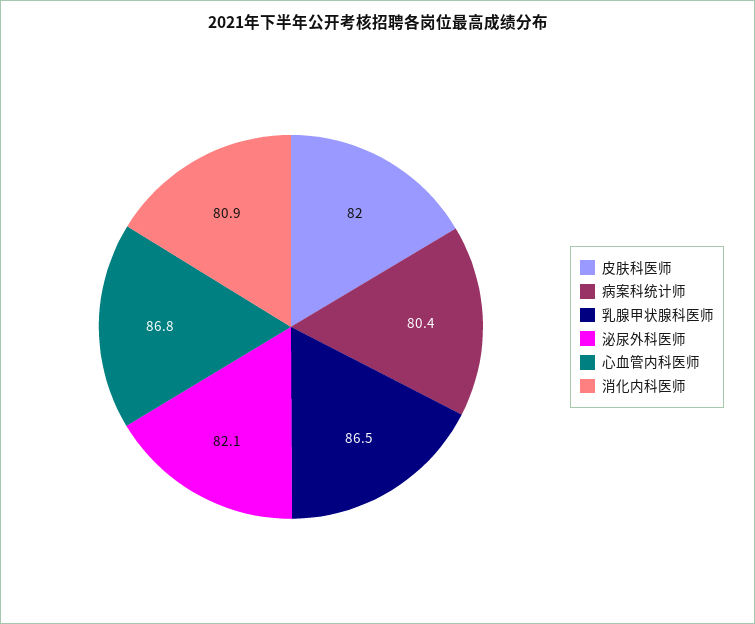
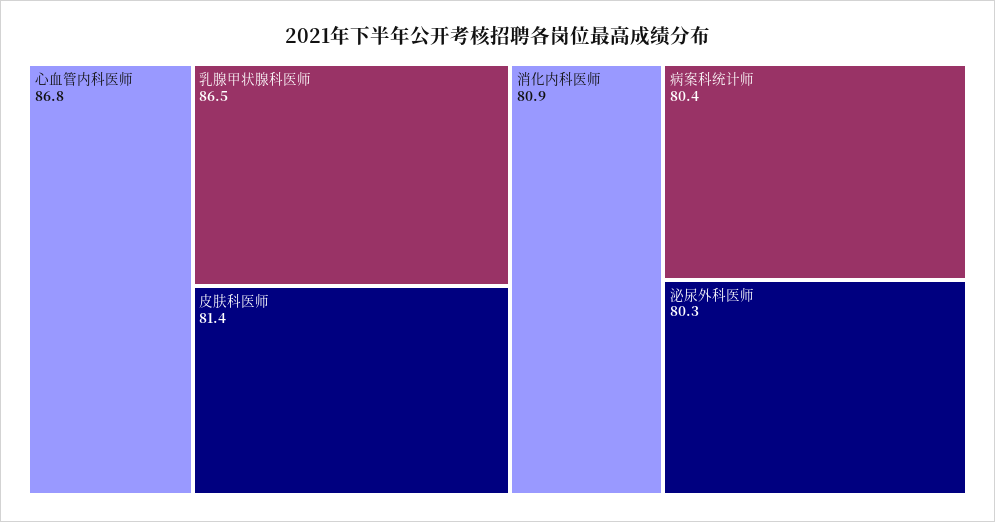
  {
-   "皮肤科医师": 82,
+   "皮肤科医师": 81.4,
    "病案科统计师": 80.4,
    "乳腺甲状腺科医师": 86.5,
-   "泌尿外科医师": 82.1,
+   "泌尿外科医师": 80.3,
    "心血管内科医师": 86.8,
    "消化内科医师": 80.9
  }

